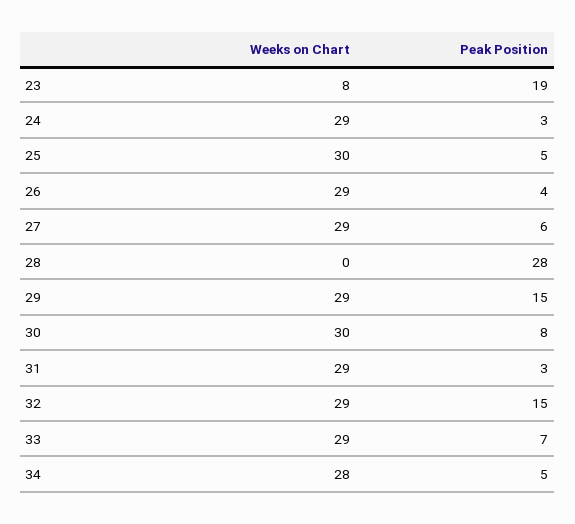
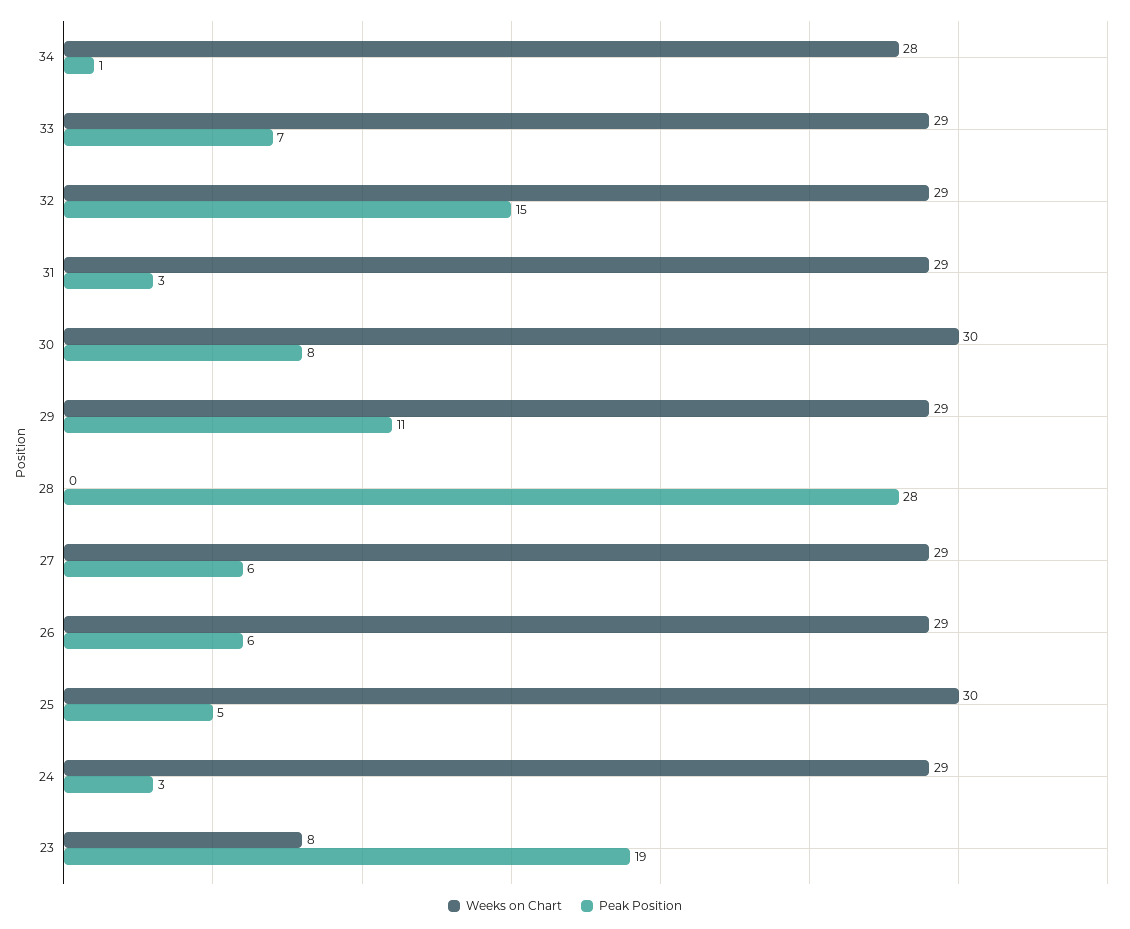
  {
    "Weeks on Chart": {
      "23": 8,
      "24": 29,
      "25": 30,
      "26": 29,
      "27": 29,
      "28": 0,
      "29": 29,
      "30": 30,
      "31": 29,
      "32": 29,
      "33": 29,
      "34": 28
    },
    "Peak Position": {
      "23": 19,
      "24": 3,
      "25": 5,
-     "26": 4,
+     "26": 6,
      "27": 6,
      "28": 28,
-     "29": 15,
+     "29": 11,
      "30": 8,
      "31": 3,
      "32": 15,
      "33": 7,
-     "34": 5
+     "34": 1
    }
  }

